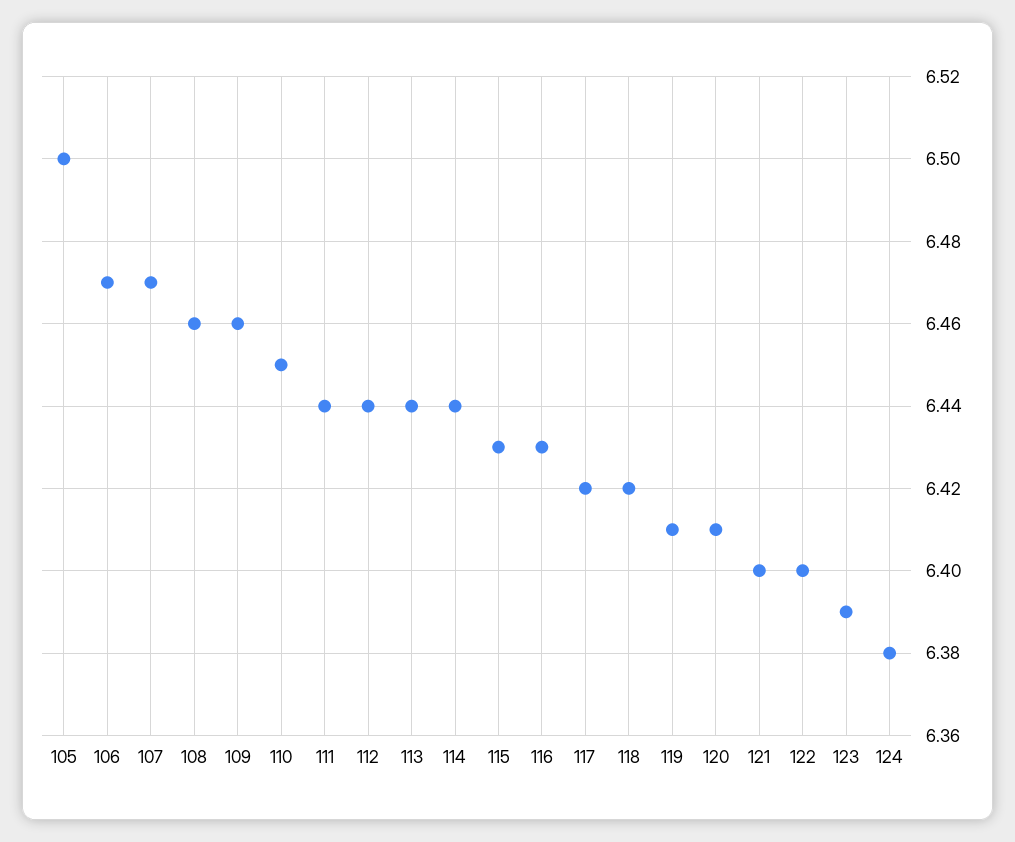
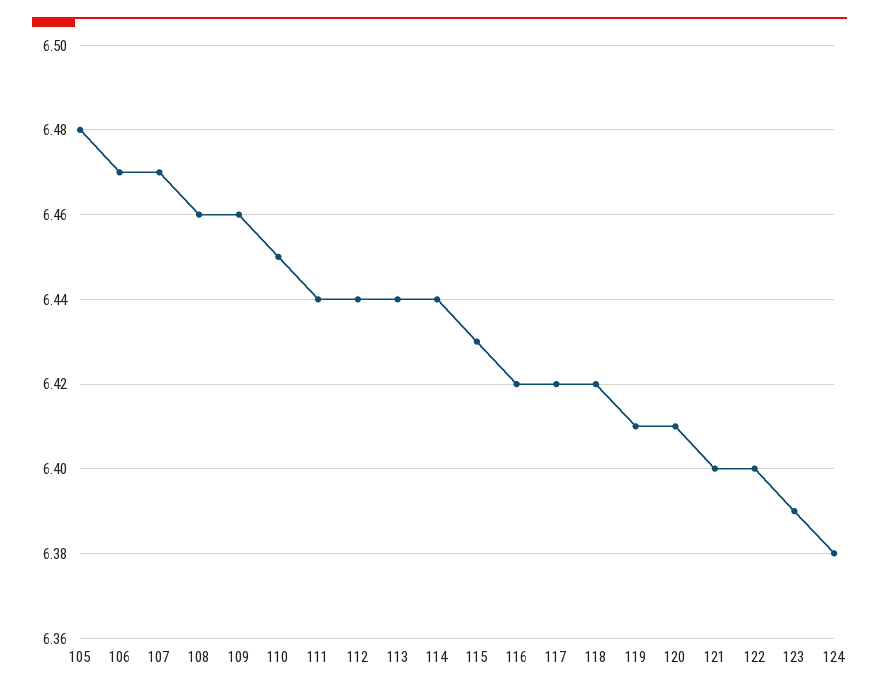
  {
-   "105": 6.5,
+   "105": 6.48,
    "106": 6.47,
    "107": 6.47,
    "108": 6.46,
    "109": 6.46,
    "110": 6.45,
    "111": 6.44,
    "112": 6.44,
    "113": 6.44,
    "114": 6.44,
    "115": 6.43,
-   "116": 6.43,
+   "116": 6.42,
    "117": 6.42,
    "118": 6.42,
    "119": 6.41,
    "120": 6.41,
    "121": 6.4,
    "122": 6.4,
    "123": 6.39,
    "124": 6.38
  }

